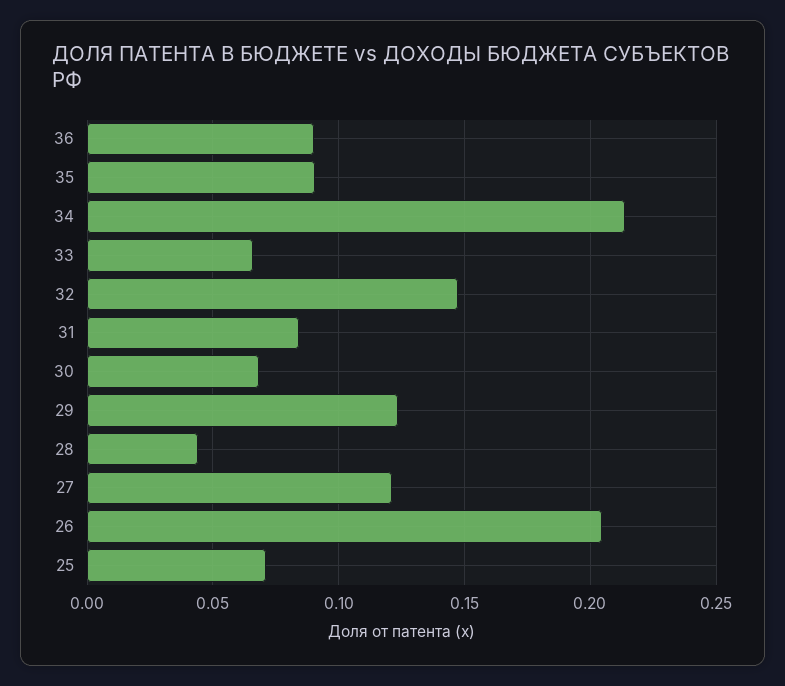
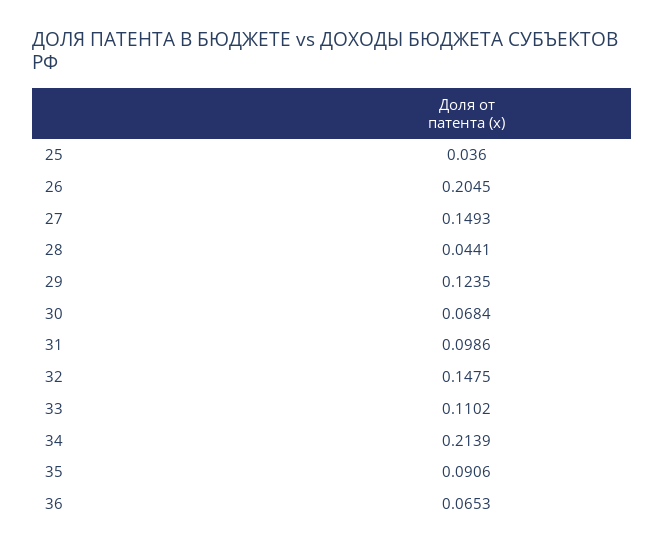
  {
-   "36": 0.09,
+   "36": 0.0653,
    "35": 0.0906,
    "34": 0.2139,
-   "33": 0.065,
+   "33": 0.1102,
    "32": 0.1475,
-   "31": 0.085,
+   "31": 0.0986,
    "30": 0.0684,
    "29": 0.1235,
    "28": 0.0441,
-   "27": 0.12,
+   "27": 0.1493,
    "26": 0.2045,
-   "25": 0.07
+   "25": 0.036
  }

